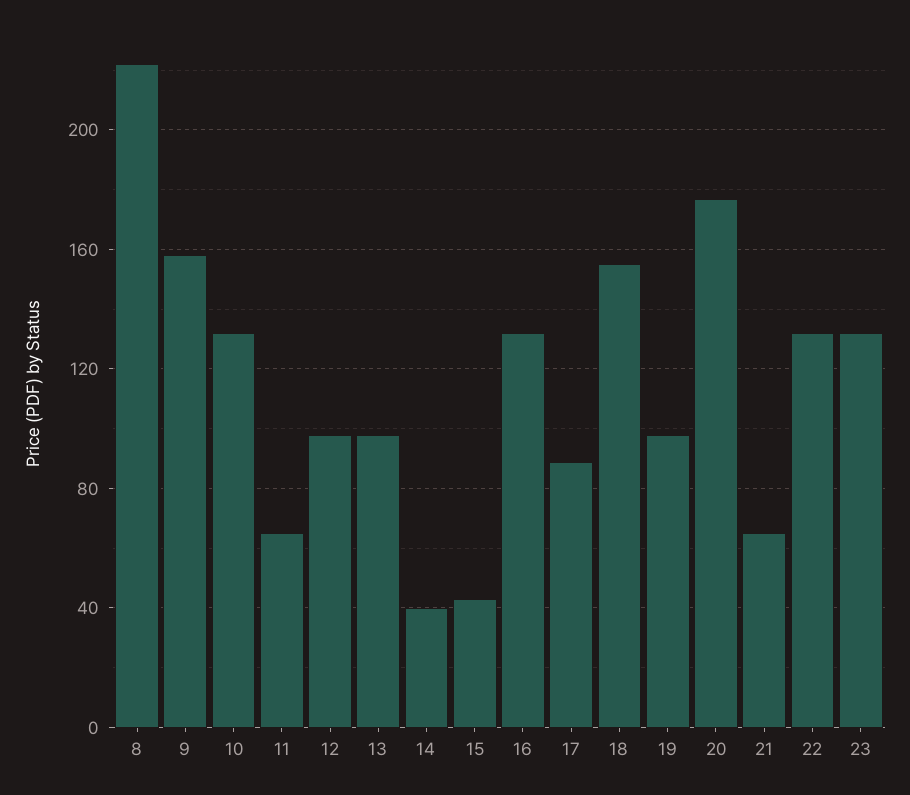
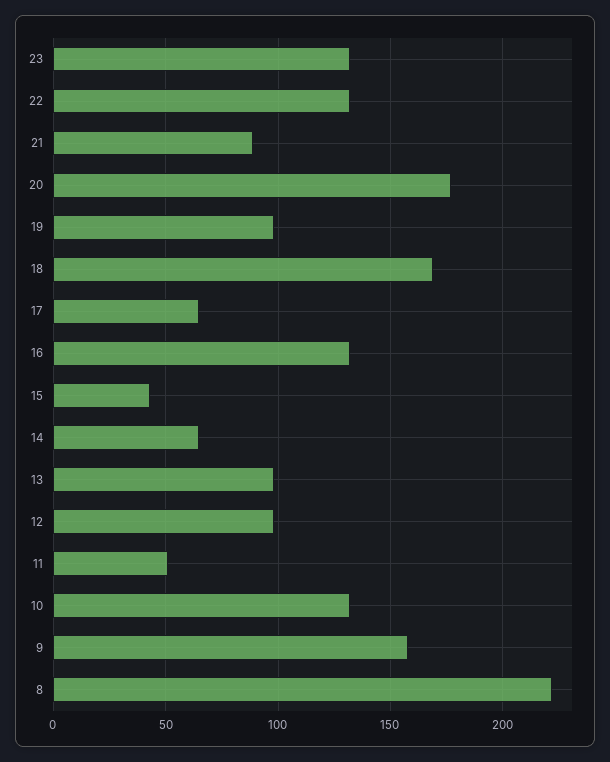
  {
    "8": 220,
    "9": 160,
    "10": 130,
-   "11": 65,
+   "11": 50,
    "12": 100,
    "13": 100,
-   "14": 40,
+   "14": 65,
    "15": 45,
    "16": 130,
-   "17": 90,
+   "17": 65,
-   "18": 155,
+   "18": 170,
    "19": 100,
    "20": 175,
-   "21": 65,
+   "21": 90,
    "22": 130,
    "23": 130
  }

